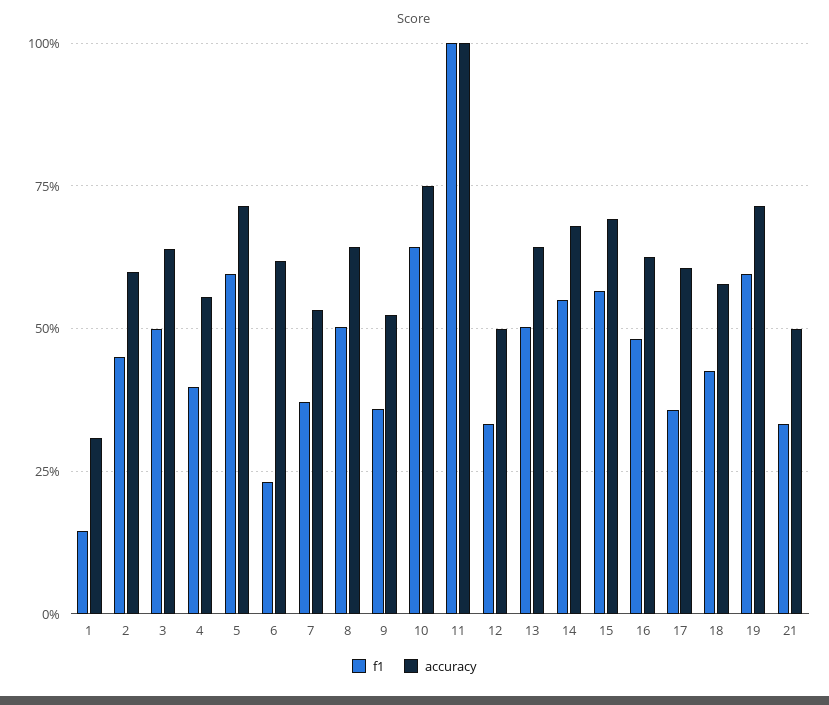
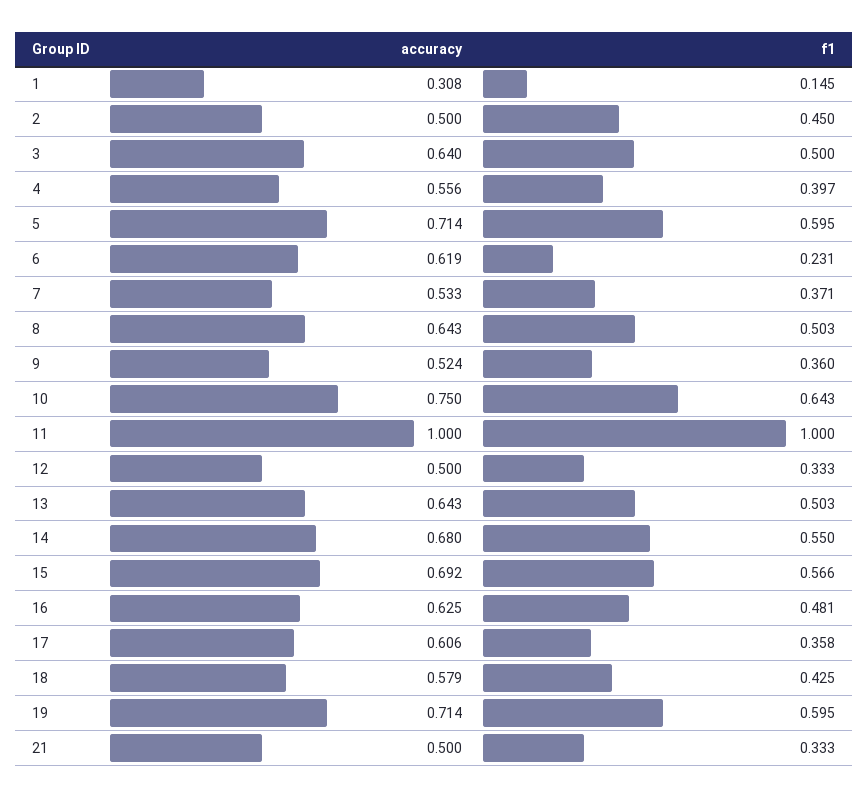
  {
    "f1": {
      "1": 0.145,
      "2": 0.45,
      "3": 0.5,
      "4": 0.397,
      "5": 0.595,
      "6": 0.231,
      "7": 0.371,
      "8": 0.503,
      "9": 0.36,
      "10": 0.643,
      "11": 1,
      "12": 0.333,
      "13": 0.503,
      "14": 0.55,
      "15": 0.566,
      "16": 0.481,
      "17": 0.358,
      "18": 0.425,
      "19": 0.595,
      "21": 0.333
    },
    "accuracy": {
      "1": 0.308,
-     "2": 0.6,
+     "2": 0.5,
      "3": 0.64,
      "4": 0.556,
      "5": 0.714,
      "6": 0.619,
      "7": 0.533,
      "8": 0.643,
      "9": 0.524,
      "10": 0.75,
      "11": 1,
      "12": 0.5,
      "13": 0.643,
      "14": 0.68,
      "15": 0.692,
      "16": 0.625,
      "17": 0.606,
      "18": 0.579,
      "19": 0.714,
      "21": 0.5
    }
  }

